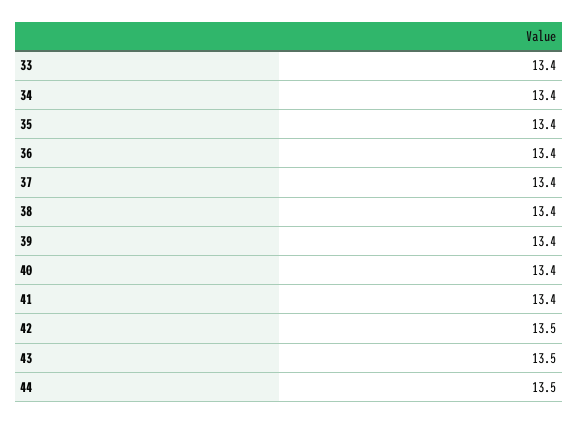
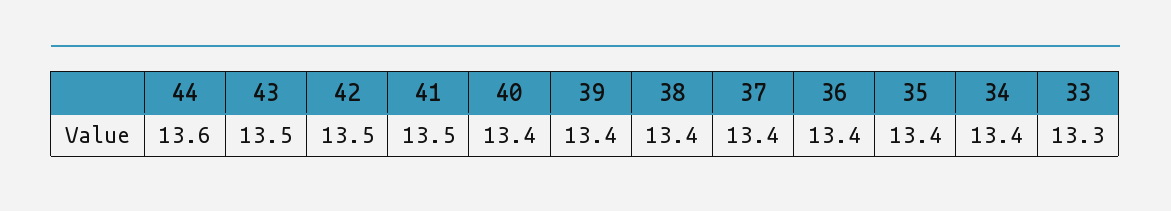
  {
-   "33": 13.4,
+   "33": 13.3,
    "34": 13.4,
    "35": 13.4,
    "36": 13.4,
    "37": 13.4,
    "38": 13.4,
    "39": 13.4,
    "40": 13.4,
-   "41": 13.4,
+   "41": 13.5,
    "42": 13.5,
    "43": 13.5,
-   "44": 13.5
+   "44": 13.6
  }

